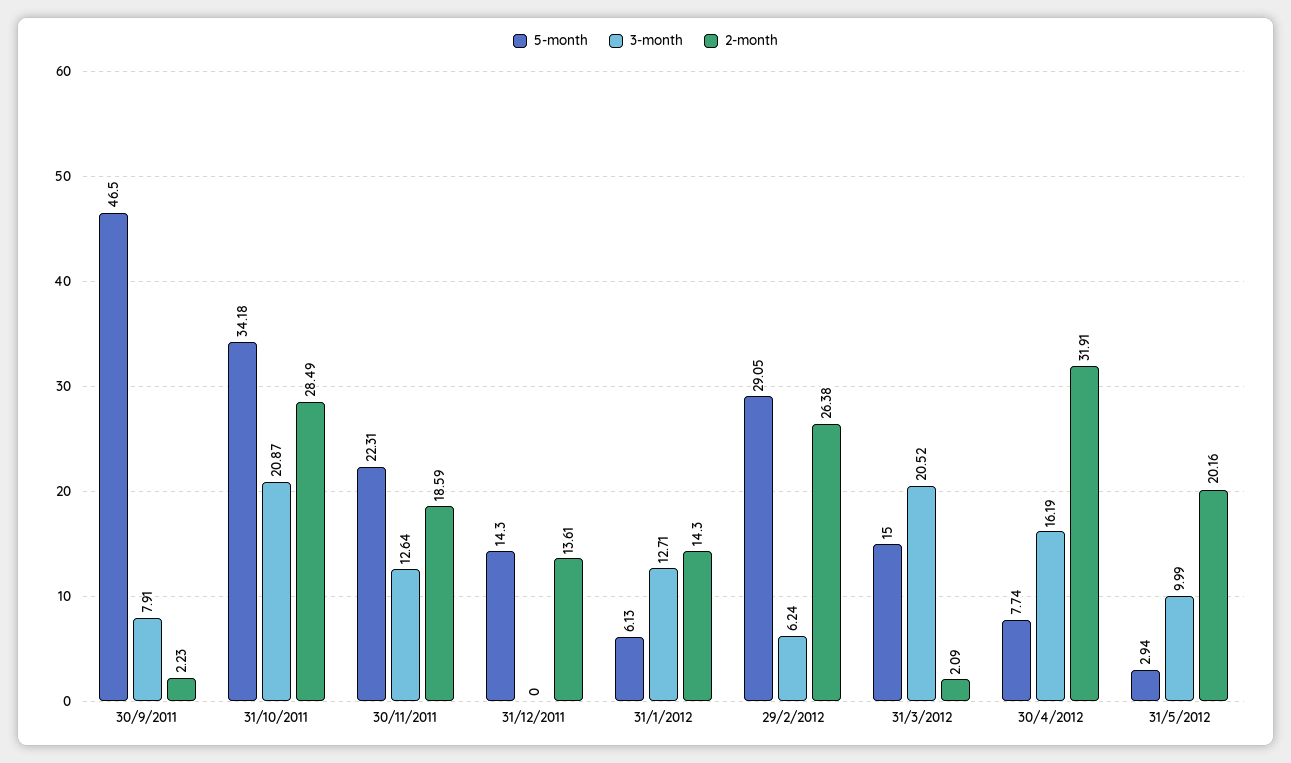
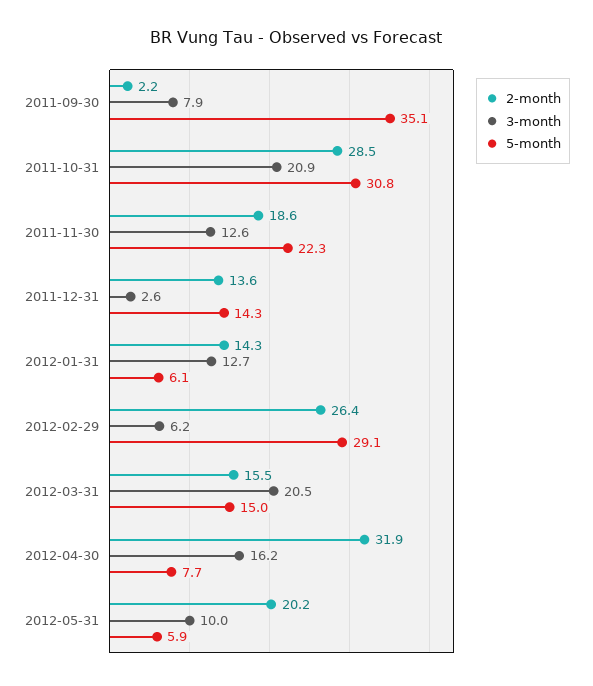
  {
    "5-month": {
-     "30/9/2011": 46.5,
+     "30/9/2011": 35.1,
-     "31/10/2011": 34.18,
+     "31/10/2011": 30.8,
      "30/11/2011": 22.31,
      "31/12/2011": 14.3,
      "31/1/2012": 6.13,
      "29/2/2012": 29.05,
      "31/3/2012": 15,
      "30/4/2012": 7.74,
-     "31/5/2012": 2.94
+     "31/5/2012": 5.9
    },
    "3-month": {
      "30/9/2011": 7.91,
      "31/10/2011": 20.87,
      "30/11/2011": 12.64,
-     "31/12/2011": 0,
+     "31/12/2011": 2.6,
      "31/1/2012": 12.71,
      "29/2/2012": 6.24,
      "31/3/2012": 20.52,
      "30/4/2012": 16.19,
      "31/5/2012": 9.99
    },
    "2-month": {
      "30/9/2011": 2.23,
      "31/10/2011": 28.49,
      "30/11/2011": 18.59,
      "31/12/2011": 13.61,
      "31/1/2012": 14.3,
      "29/2/2012": 26.38,
-     "31/3/2012": 2.09,
+     "31/3/2012": 15.5,
      "30/4/2012": 31.91,
      "31/5/2012": 20.16
    }
  }

